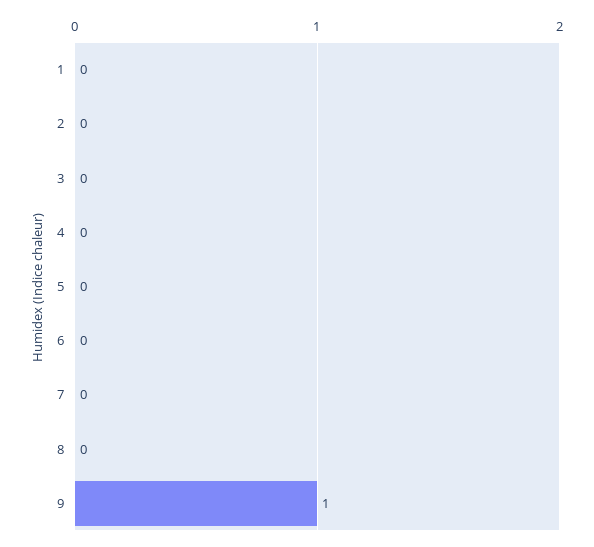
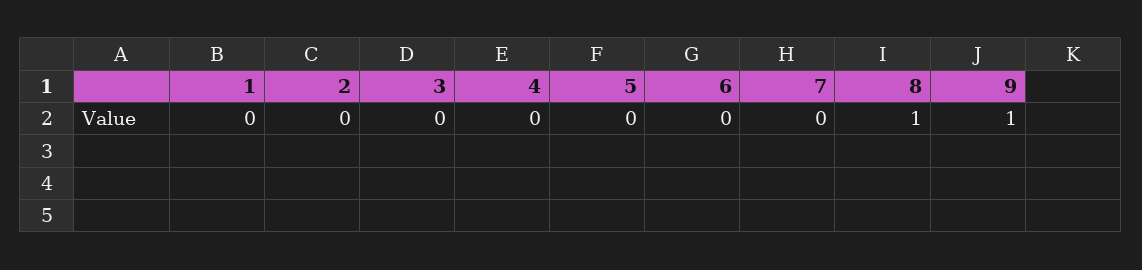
  {
    "1": 0,
    "2": 0,
    "3": 0,
    "4": 0,
    "5": 0,
    "6": 0,
    "7": 0,
-   "8": 0,
+   "8": 1,
    "9": 1
  }

